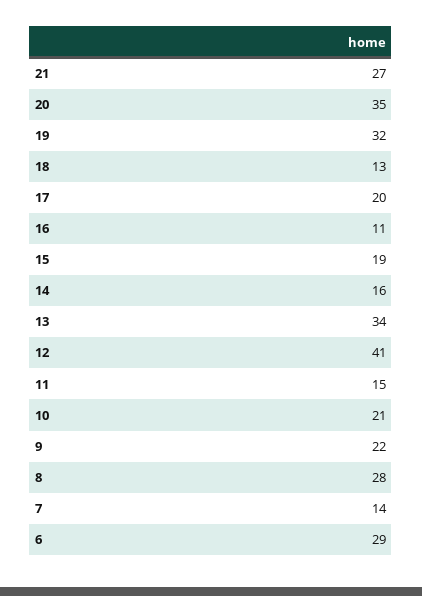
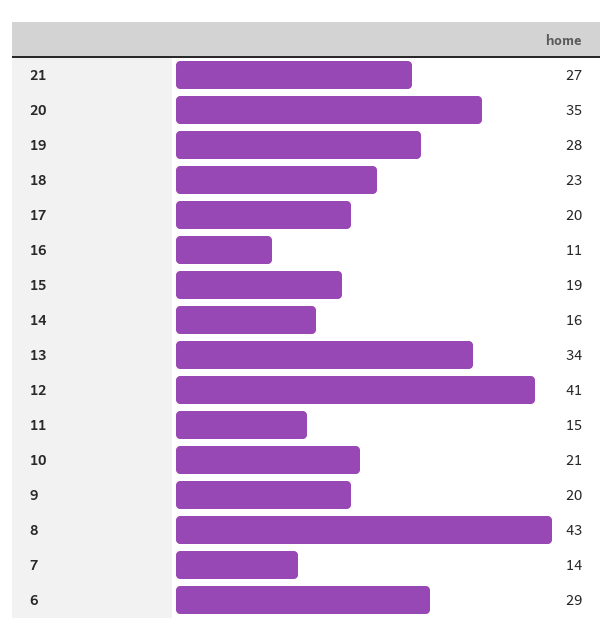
  {
    "21": 27,
    "20": 35,
-   "19": 32,
+   "19": 28,
-   "18": 13,
+   "18": 23,
    "17": 20,
    "16": 11,
    "15": 19,
    "14": 16,
    "13": 34,
    "12": 41,
    "11": 15,
    "10": 21,
-   "9": 22,
+   "9": 20,
-   "8": 28,
+   "8": 43,
    "7": 14,
    "6": 29
  }

